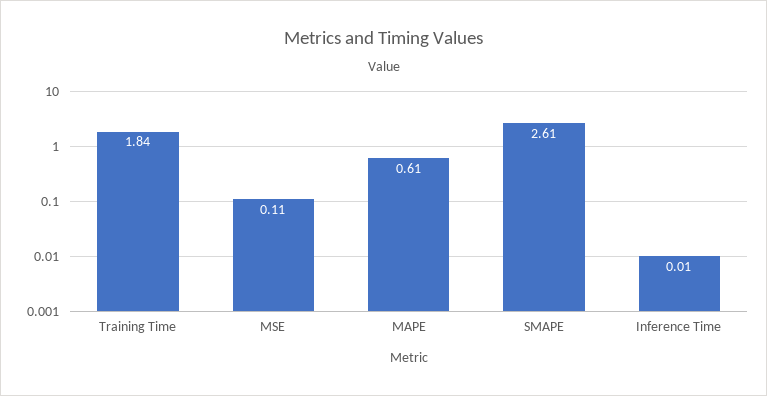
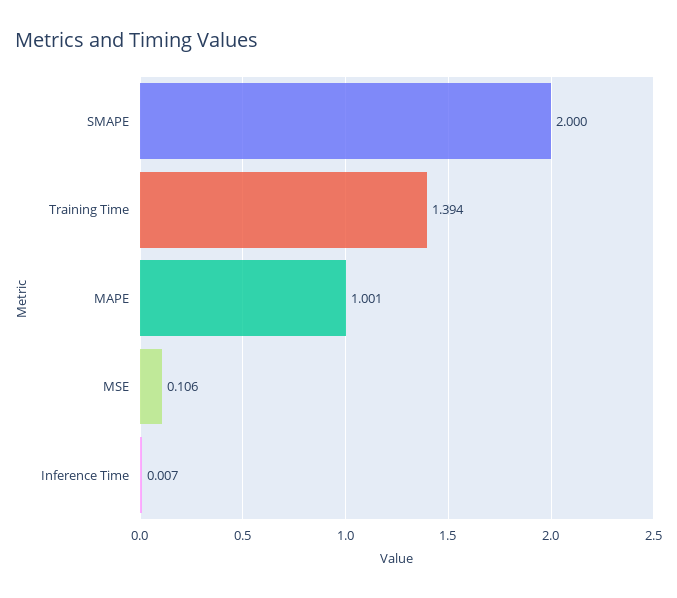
  {
-   "Training Time": 1.84,
+   "Training Time": 1.394,
    "MSE": 0.106,
-   "MAPE": 0.61,
+   "MAPE": 1.001,
-   "SMAPE": 2.61,
+   "SMAPE": 2,
    "Inference Time": 0.007
  }

